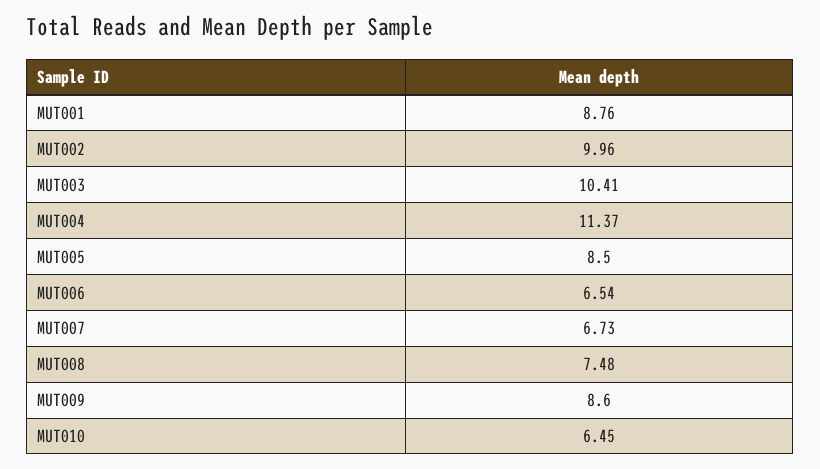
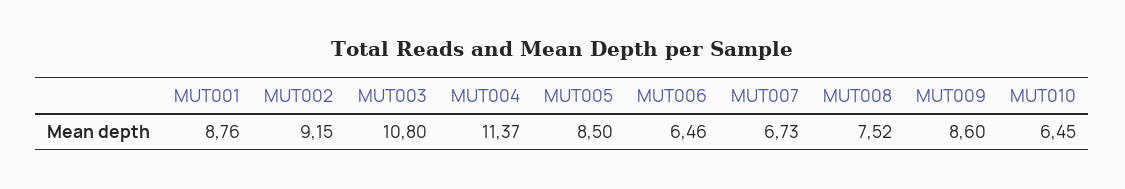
  {
    "MUT001": 8.76,
-   "MUT002": 9.96,
+   "MUT002": 9.15,
-   "MUT003": 10.41,
+   "MUT003": 10.8,
    "MUT004": 11.37,
    "MUT005": 8.5,
-   "MUT006": 6.54,
+   "MUT006": 6.46,
    "MUT007": 6.73,
-   "MUT008": 7.48,
+   "MUT008": 7.52,
    "MUT009": 8.6,
    "MUT010": 6.45
  }

